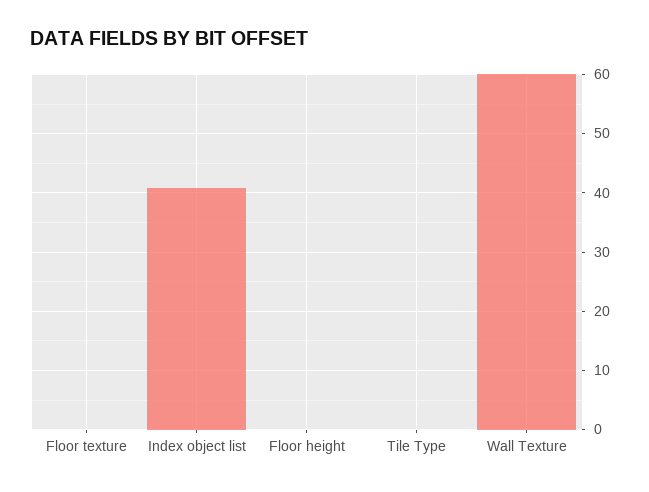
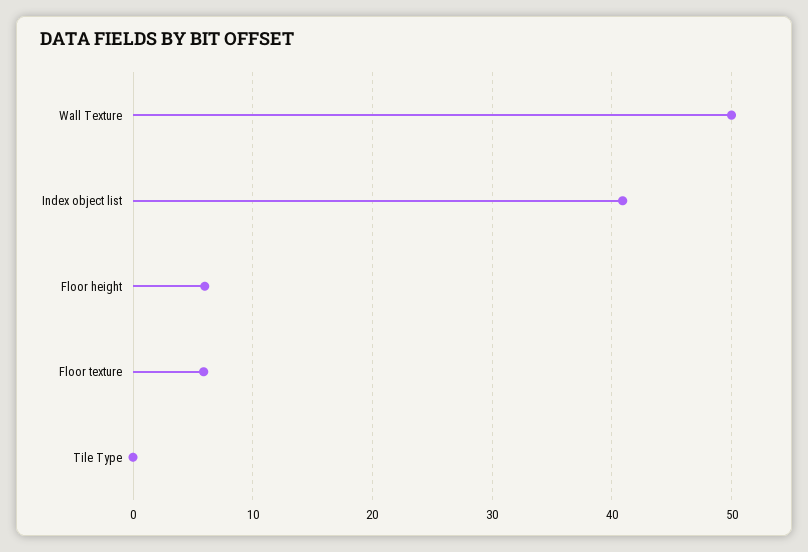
  {
-   "Floor texture": 0,
+   "Floor texture": 6,
    "Index object list": 41,
-   "Floor height": 0,
+   "Floor height": 6,
    "Tile Type": 0,
-   "Wall Texture": 60
+   "Wall Texture": 50
  }

